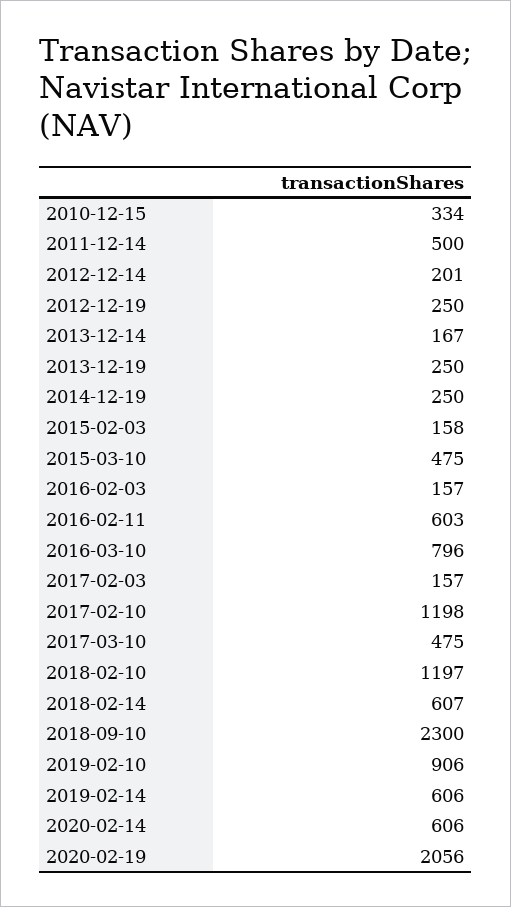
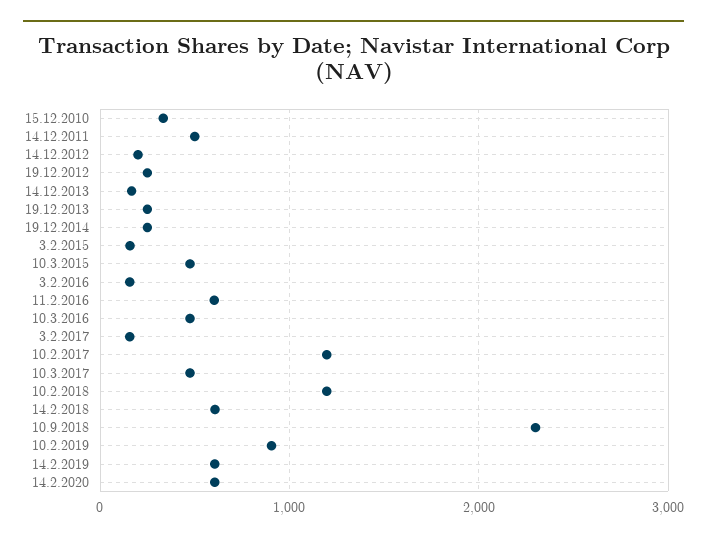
  {
    "2010-12-15": 334,
    "2011-12-14": 500,
    "2012-12-14": 201,
    "2012-12-19": 250,
    "2013-12-14": 167,
    "2013-12-19": 250,
    "2014-12-19": 250,
    "2015-02-03": 158,
    "2015-03-10": 475,
    "2016-02-03": 157,
    "2016-02-11": 603,
-   "2016-03-10": 796,
+   "2016-03-10": 500,
    "2017-02-03": 157,
    "2017-02-10": 1198,
    "2017-03-10": 475,
    "2018-02-10": 1197,
    "2018-02-14": 607,
    "2018-09-10": 2300,
    "2019-02-10": 906,
    "2019-02-14": 606,
-   "2020-02-14": 606,
+   "2020-02-14": 606
-   "2020-02-19": 2056
  }

